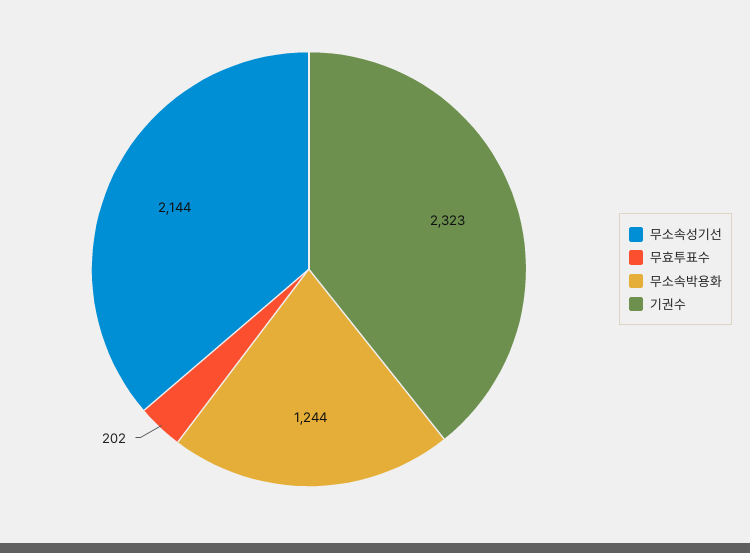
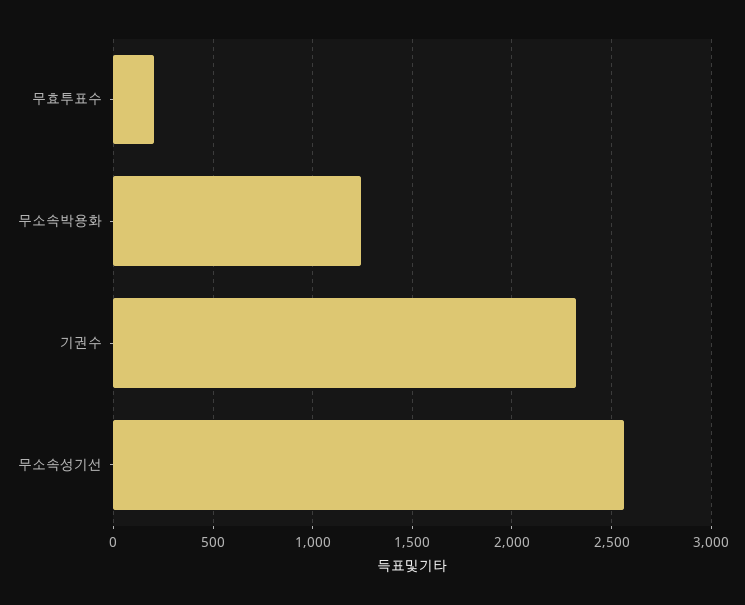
  {
-   "무소속성기선": 2144,
+   "무소속성기선": 2550,
    "무효투표수": 202,
    "무소속박용화": 1244,
    "기권수": 2323
  }

